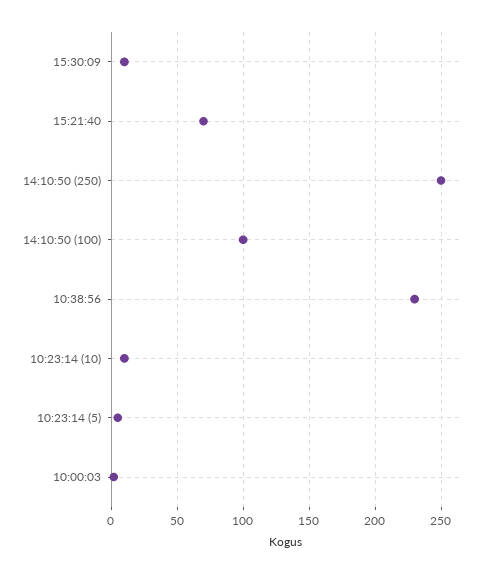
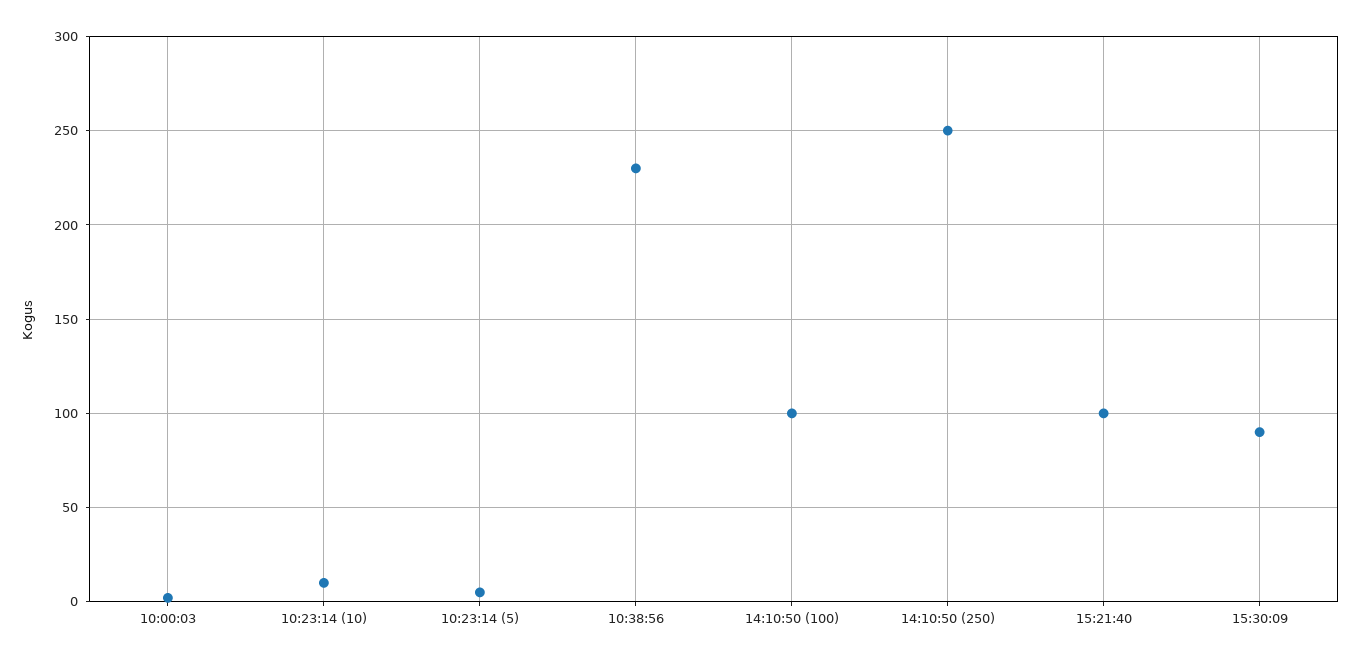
  {
-   "15:30:09": 10,
+   "15:30:09": 90,
-   "15:21:40": 70,
+   "15:21:40": 100,
    "14:10:50 (250)": 250,
    "14:10:50 (100)": 100,
    "10:38:56": 230,
    "10:23:14 (10)": 10,
    "10:23:14 (5)": 5,
    "10:00:03": 0
  }

